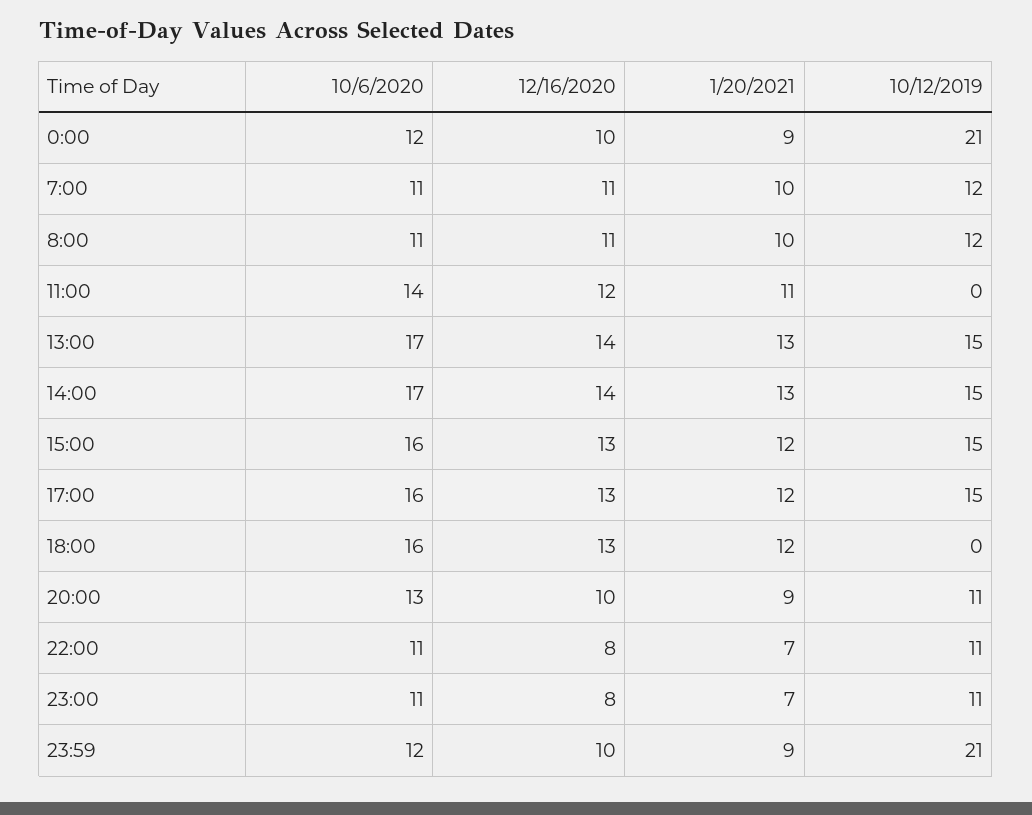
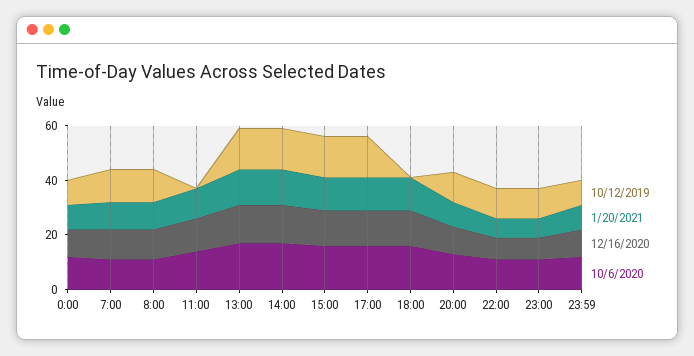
  {
    "10/6/2020": {
      "0:00": 12,
      "7:00": 11,
      "8:00": 11,
      "11:00": 14,
      "13:00": 17,
      "14:00": 17,
      "15:00": 16,
      "17:00": 16,
      "18:00": 16,
      "20:00": 13,
      "22:00": 11,
      "23:00": 11,
      "23:59": 12
    },
    "12/16/2020": {
      "0:00": 10,
      "7:00": 11,
      "8:00": 11,
      "11:00": 12,
      "13:00": 14,
      "14:00": 14,
      "15:00": 13,
      "17:00": 13,
      "18:00": 13,
      "20:00": 10,
      "22:00": 8,
      "23:00": 8,
      "23:59": 10
    },
    "1/20/2021": {
      "0:00": 9,
      "7:00": 10,
      "8:00": 10,
      "11:00": 11,
      "13:00": 13,
      "14:00": 13,
      "15:00": 12,
      "17:00": 12,
      "18:00": 12,
      "20:00": 9,
      "22:00": 7,
      "23:00": 7,
      "23:59": 9
    },
    "10/12/2019": {
-     "0:00": 21,
+     "0:00": 10,
      "7:00": 12,
      "8:00": 12,
      "11:00": 0,
      "13:00": 15,
      "14:00": 15,
      "15:00": 15,
      "17:00": 15,
      "18:00": 0,
      "20:00": 11,
      "22:00": 11,
      "23:00": 11,
-     "23:59": 21
+     "23:59": 10
    }
  }

